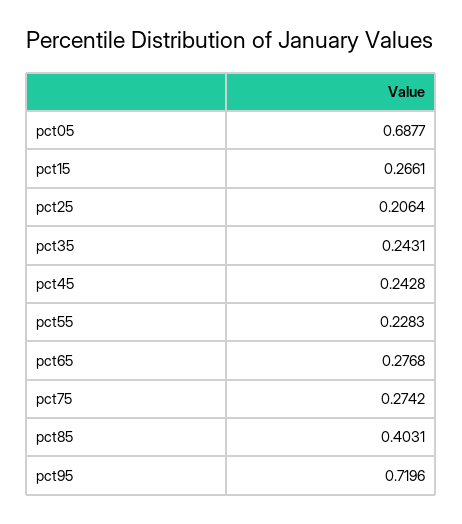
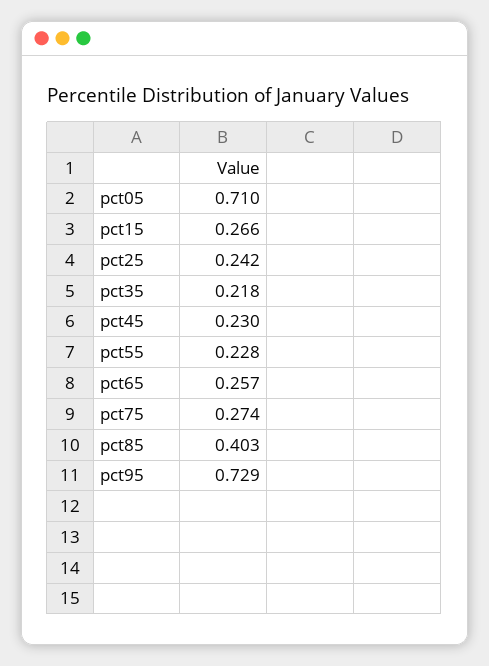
  {
-   "pct05": 0.6877,
+   "pct05": 0.71,
    "pct15": 0.2661,
-   "pct25": 0.2064,
+   "pct25": 0.242,
-   "pct35": 0.2431,
+   "pct35": 0.218,
-   "pct45": 0.2428,
+   "pct45": 0.23,
    "pct55": 0.2283,
-   "pct65": 0.2768,
+   "pct65": 0.257,
    "pct75": 0.2742,
    "pct85": 0.4031,
-   "pct95": 0.7196
+   "pct95": 0.729
  }

